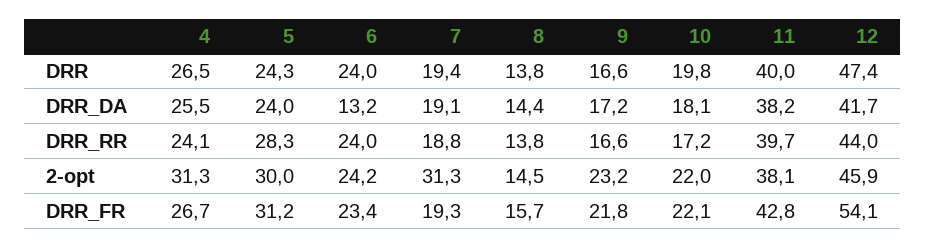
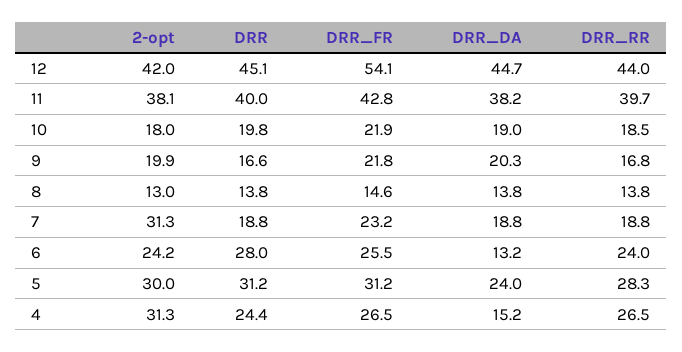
  {
    "4": {
-     "DRR": 26.5,
+     "DRR": 24.4,
-     "DRR_DA": 25.5,
+     "DRR_DA": 15.2,
-     "DRR_RR": 24.1,
+     "DRR_RR": 26.5,
      "2-opt": 31.3,
-     "DRR_FR": 26.7
+     "DRR_FR": 26.5
    },
    "5": {
-     "DRR": 24.3,
+     "DRR": 31.2,
      "DRR_DA": 24,
      "DRR_RR": 28.3,
      "2-opt": 30,
      "DRR_FR": 31.2
    },
    "6": {
-     "DRR": 24,
+     "DRR": 28,
      "DRR_DA": 13.2,
      "DRR_RR": 24,
      "2-opt": 24.2,
-     "DRR_FR": 23.4
+     "DRR_FR": 25.5
    },
    "7": {
-     "DRR": 19.4,
+     "DRR": 18.8,
-     "DRR_DA": 19.1,
+     "DRR_DA": 18.8,
      "DRR_RR": 18.8,
      "2-opt": 31.3,
-     "DRR_FR": 19.3
+     "DRR_FR": 23.2
    },
    "8": {
      "DRR": 13.8,
-     "DRR_DA": 14.4,
+     "DRR_DA": 13.8,
      "DRR_RR": 13.8,
-     "2-opt": 14.5,
+     "2-opt": 13,
-     "DRR_FR": 15.7
+     "DRR_FR": 14.6
    },
    "9": {
      "DRR": 16.6,
-     "DRR_DA": 17.2,
+     "DRR_DA": 20.3,
-     "DRR_RR": 16.6,
+     "DRR_RR": 16.8,
-     "2-opt": 23.2,
+     "2-opt": 19.9,
      "DRR_FR": 21.8
    },
    "10": {
      "DRR": 19.8,
-     "DRR_DA": 18.1,
+     "DRR_DA": 19,
-     "DRR_RR": 17.2,
+     "DRR_RR": 18.5,
-     "2-opt": 22,
+     "2-opt": 18,
-     "DRR_FR": 22.1
+     "DRR_FR": 21.9
    },
    "11": {
      "DRR": 40,
      "DRR_DA": 38.2,
      "DRR_RR": 39.7,
      "2-opt": 38.1,
      "DRR_FR": 42.8
    },
    "12": {
-     "DRR": 47.4,
+     "DRR": 45.1,
-     "DRR_DA": 41.7,
+     "DRR_DA": 44.7,
      "DRR_RR": 44,
-     "2-opt": 45.9,
+     "2-opt": 42,
      "DRR_FR": 54.1
    }
  }

